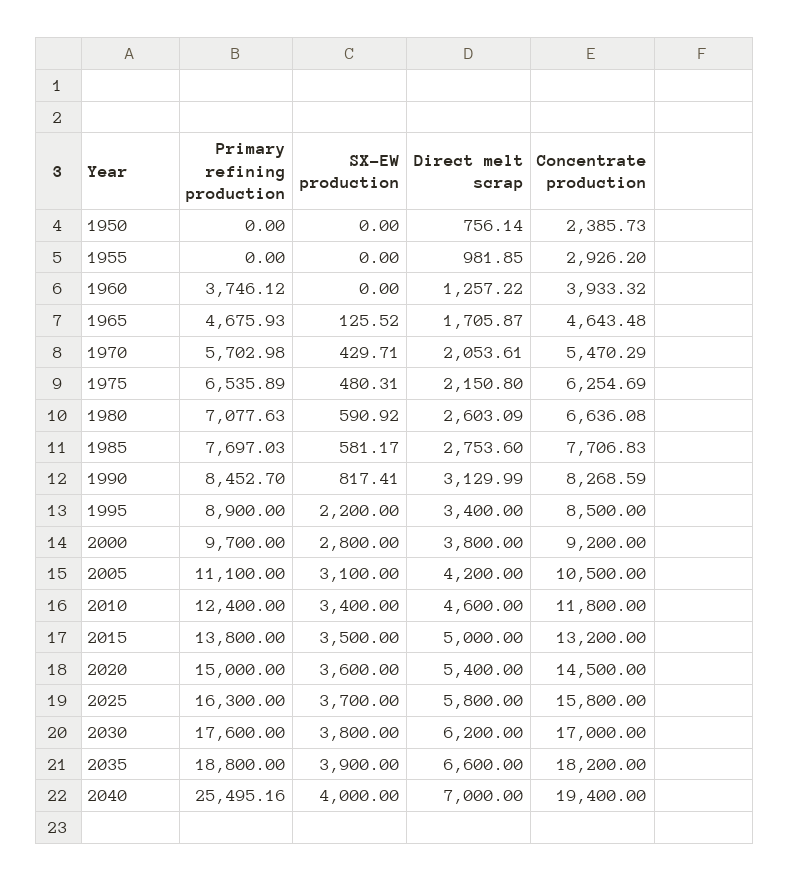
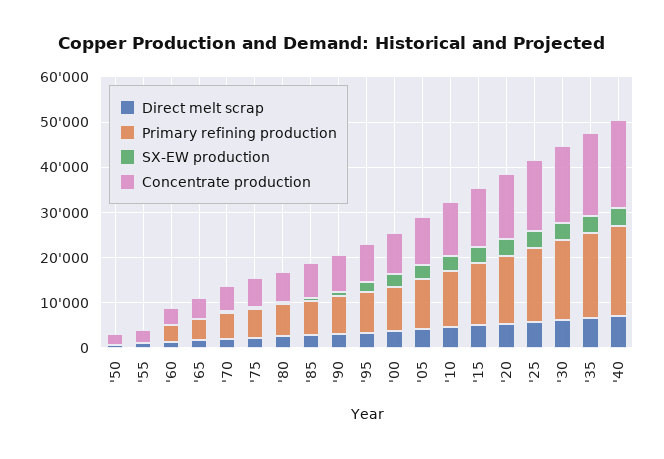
  {
    "Primary refining production": {
      "1950": 0,
      "1955": 0,
      "1960": 3746.12,
      "1965": 4675.93,
      "1970": 5702.98,
      "1975": 6535.89,
      "1980": 7077.63,
      "1985": 7697.03,
      "1990": 8452.7,
      "1995": 8900,
      "2000": 9700,
      "2005": 11100,
      "2010": 12400,
      "2015": 13800,
      "2020": 15000,
      "2025": 16300,
      "2030": 17600,
      "2035": 18800,
-     "2040": 25495.16
+     "2040": 20000
    },
    "SX-EW production": {
      "1950": 0,
      "1955": 0,
      "1960": 0,
      "1965": 125.52,
      "1970": 429.71,
      "1975": 480.31,
      "1980": 590.92,
      "1985": 581.17,
      "1990": 817.41,
      "1995": 2200,
      "2000": 2800,
      "2005": 3100,
      "2010": 3400,
      "2015": 3500,
      "2020": 3600,
      "2025": 3700,
      "2030": 3800,
      "2035": 3900,
      "2040": 4000
    },
    "Direct melt scrap": {
      "1950": 756.14,
      "1955": 981.85,
      "1960": 1257.22,
      "1965": 1705.87,
      "1970": 2053.61,
      "1975": 2150.8,
      "1980": 2603.09,
      "1985": 2753.6,
      "1990": 3129.99,
      "1995": 3400,
      "2000": 3800,
      "2005": 4200,
      "2010": 4600,
      "2015": 5000,
      "2020": 5400,
      "2025": 5800,
      "2030": 6200,
      "2035": 6600,
      "2040": 7000
    },
    "Concentrate production": {
      "1950": 2385.73,
      "1955": 2926.2,
      "1960": 3933.32,
      "1965": 4643.48,
      "1970": 5470.29,
      "1975": 6254.69,
      "1980": 6636.08,
      "1985": 7706.83,
      "1990": 8268.59,
      "1995": 8500,
      "2000": 9200,
      "2005": 10500,
      "2010": 11800,
      "2015": 13200,
      "2020": 14500,
      "2025": 15800,
      "2030": 17000,
      "2035": 18200,
      "2040": 19400
    }
  }

